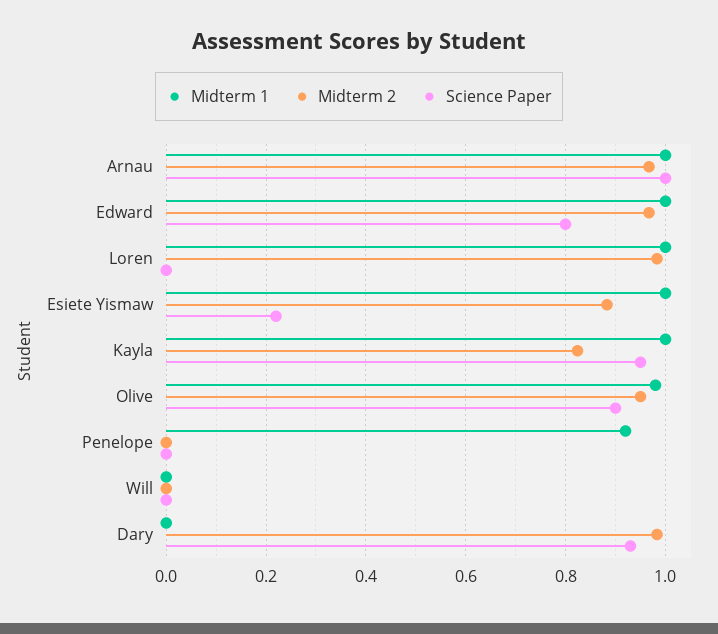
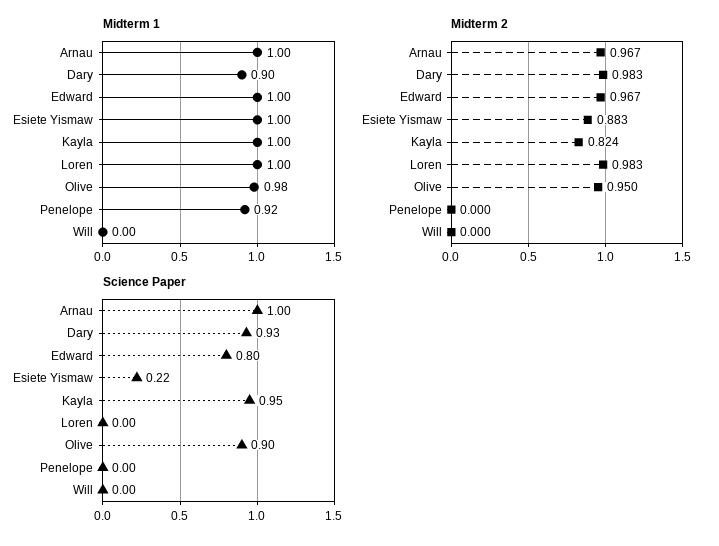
  {
    "Midterm 1": {
      "Arnau": 1,
      "Edward": 1,
      "Loren": 1,
      "Esiete Yismaw": 1,
      "Kayla": 1,
      "Olive": 0.98,
      "Penelope": 0.92,
      "Will": 0,
-     "Dary": 0
+     "Dary": 0.9
    },
    "Midterm 2": {
      "Arnau": 0.967,
      "Edward": 0.967,
      "Loren": 0.983,
      "Esiete Yismaw": 0.883,
      "Kayla": 0.824,
      "Olive": 0.95,
      "Penelope": 0,
      "Will": 0,
      "Dary": 0.983
    },
    "Science Paper": {
      "Arnau": 1,
      "Edward": 0.8,
      "Loren": 0,
      "Esiete Yismaw": 0.22,
      "Kayla": 0.95,
      "Olive": 0.9,
      "Penelope": 0,
      "Will": 0,
      "Dary": 0.93
    }
  }

